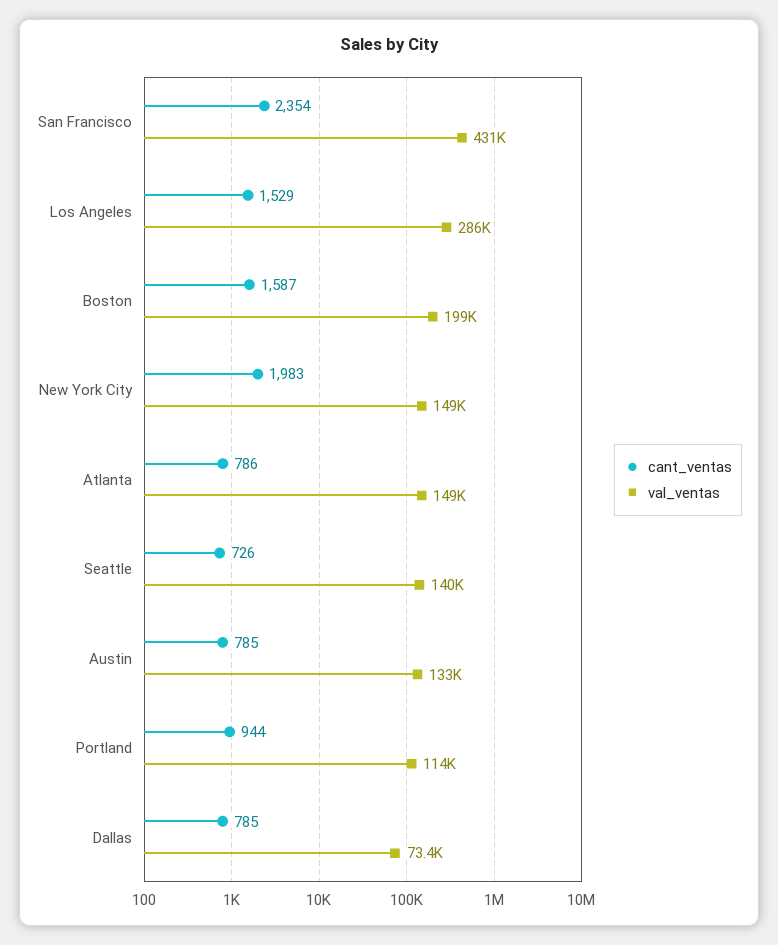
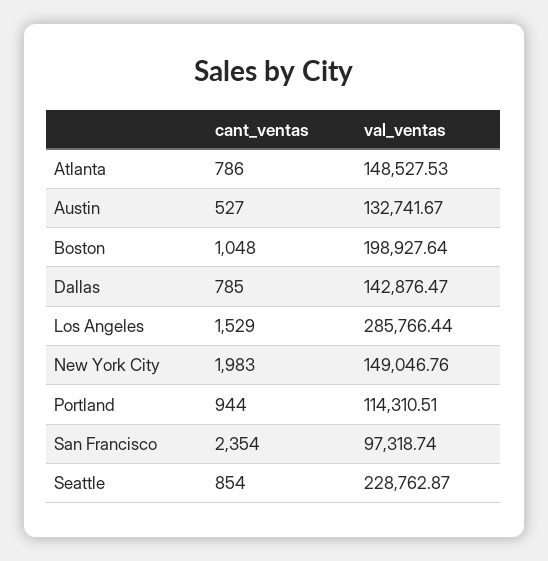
  {
    "cant_ventas": {
      "San Francisco": 2354,
      "Los Angeles": 1529,
-     "Boston": 1587,
+     "Boston": 1048,
      "New York City": 1983,
      "Atlanta": 786,
-     "Seattle": 726,
+     "Seattle": 854,
-     "Austin": 785,
+     "Austin": 527,
      "Portland": 944,
      "Dallas": 785
    },
    "val_ventas": {
-     "San Francisco": 431000,
+     "San Francisco": 97318.74,
      "Los Angeles": 285766.44,
      "Boston": 198927.64,
      "New York City": 149046.76,
      "Atlanta": 148527.53,
-     "Seattle": 140000,
+     "Seattle": 228762.87,
      "Austin": 132741.67,
      "Portland": 114310.51,
-     "Dallas": 73400
+     "Dallas": 142876.47
    }
  }

